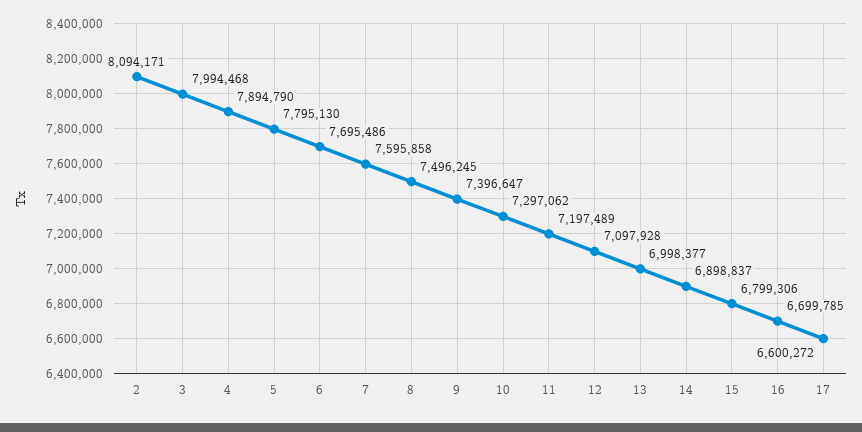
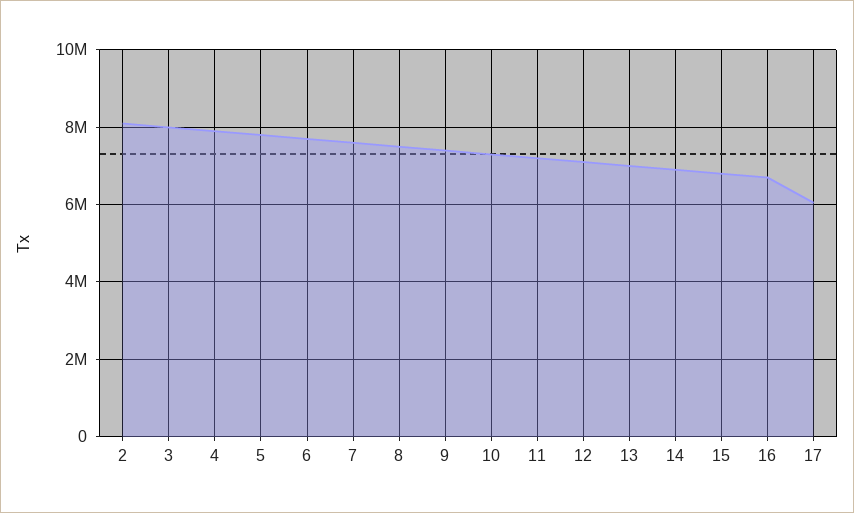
  {
    "2": 8094171,
    "3": 7994468,
    "4": 7894790,
    "5": 7795130,
    "6": 7695486,
    "7": 7595858,
    "8": 7496245,
    "9": 7396647,
    "10": 7297062,
    "11": 7197489,
    "12": 7097928,
    "13": 6998377,
    "14": 6898837,
    "15": 6799306,
    "16": 6699785,
-   "17": 6600272
+   "17": 6000000
  }

